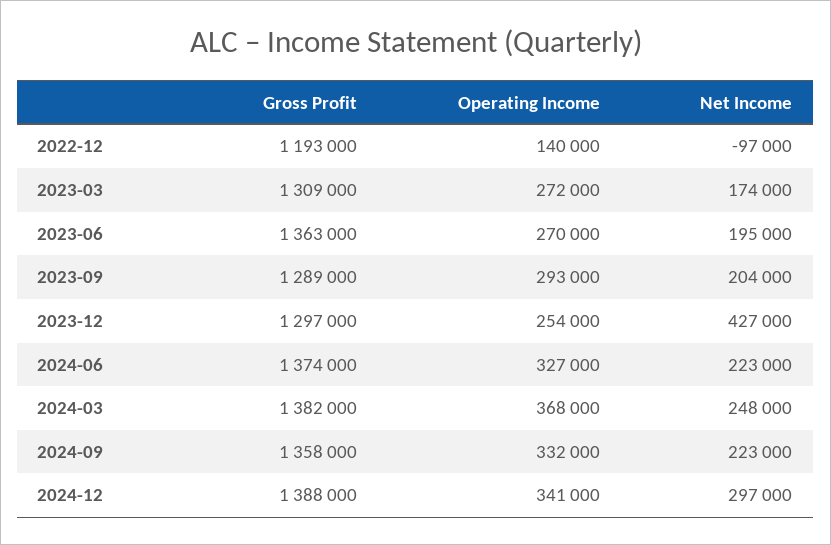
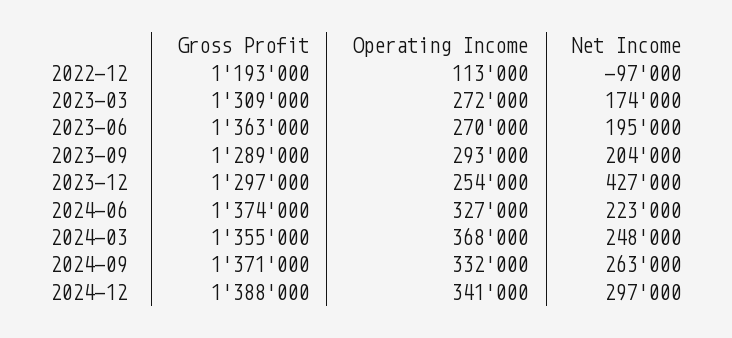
  {
    "Gross Profit": {
      "2022-12": 1193000,
      "2023-03": 1309000,
      "2023-06": 1363000,
      "2023-09": 1289000,
      "2023-12": 1297000,
      "2024-06": 1374000,
-     "2024-03": 1382000,
+     "2024-03": 1355000,
-     "2024-09": 1358000,
+     "2024-09": 1371000,
      "2024-12": 1388000
    },
    "Operating Income": {
-     "2022-12": 140000,
+     "2022-12": 113000,
      "2023-03": 272000,
      "2023-06": 270000,
      "2023-09": 293000,
      "2023-12": 254000,
      "2024-06": 327000,
      "2024-03": 368000,
      "2024-09": 332000,
      "2024-12": 341000
    },
    "Net Income": {
      "2022-12": -97000,
      "2023-03": 174000,
      "2023-06": 195000,
      "2023-09": 204000,
      "2023-12": 427000,
      "2024-06": 223000,
      "2024-03": 248000,
-     "2024-09": 223000,
+     "2024-09": 263000,
      "2024-12": 297000
    }
  }

